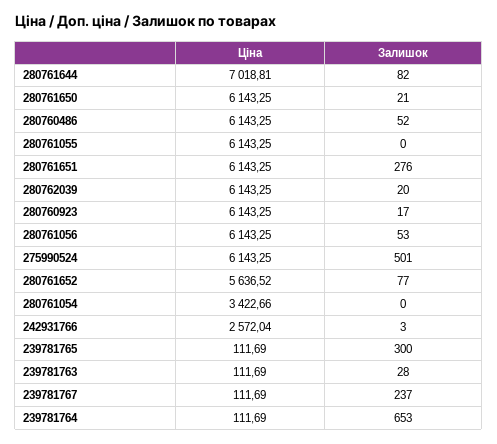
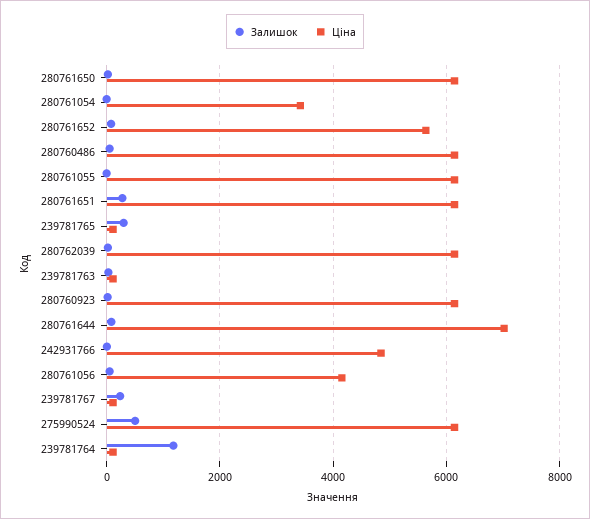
  {
    "Ціна": {
      "280761644": 7018.81,
      "280761650": 6143.25,
      "280760486": 6143.25,
      "280761055": 6143.25,
      "280761651": 6143.25,
      "280762039": 6143.25,
      "280760923": 6143.25,
-     "280761056": 6143.25,
+     "280761056": 4200,
      "275990524": 6143.25,
      "280761652": 5636.52,
      "280761054": 3422.66,
-     "242931766": 2572.04,
+     "242931766": 4800,
      "239781765": 111.69,
      "239781763": 111.69,
      "239781767": 111.69,
      "239781764": 111.69
    },
    "Залишок": {
      "280761644": 82,
      "280761650": 21,
      "280760486": 52,
      "280761055": 0,
      "280761651": 276,
      "280762039": 20,
      "280760923": 17,
      "280761056": 53,
      "275990524": 501,
      "280761652": 77,
      "280761054": 0,
      "242931766": 3,
      "239781765": 300,
      "239781763": 28,
      "239781767": 237,
-     "239781764": 653
+     "239781764": 1200
    }
  }

